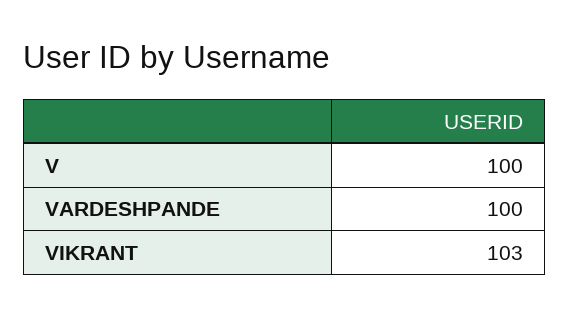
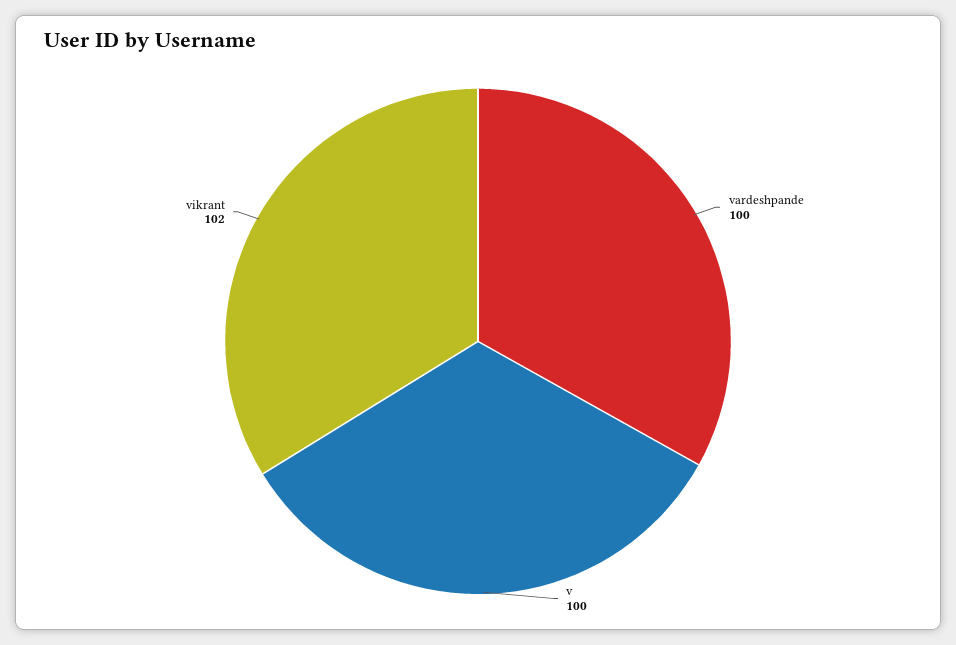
  {
    "V": 100,
    "VARDESHPANDE": 100,
-   "VIKRANT": 103
+   "VIKRANT": 102
  }

